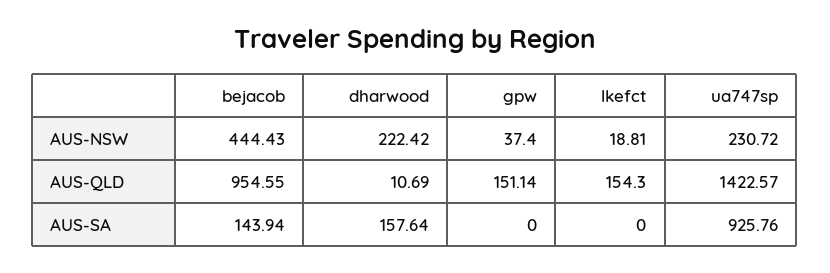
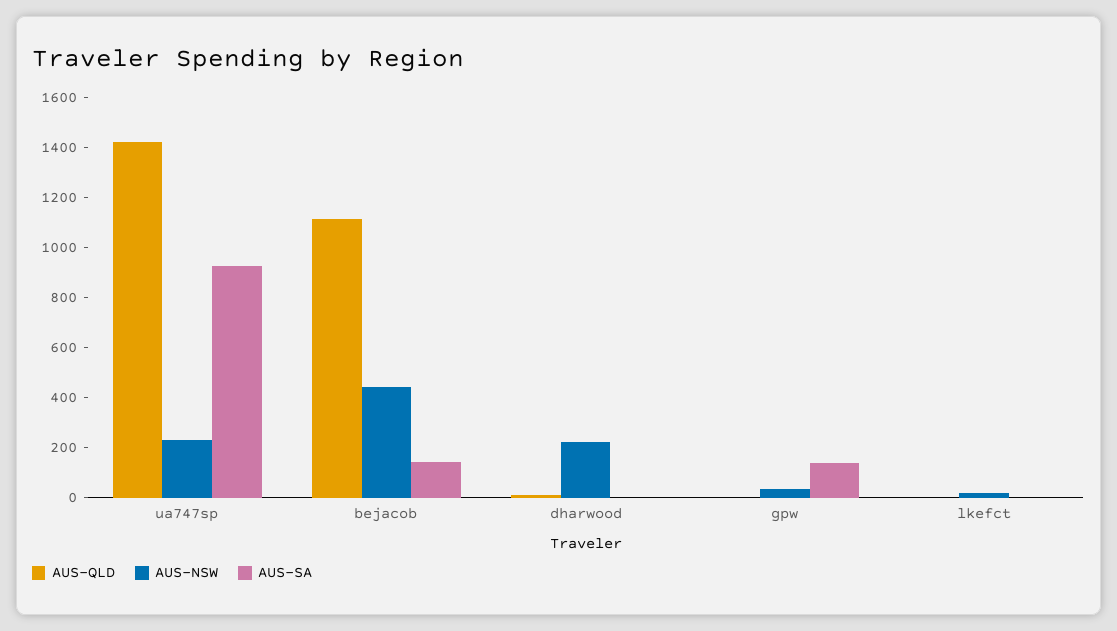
  {
    "AUS-NSW": {
      "bejacob": 444.43,
      "dharwood": 222.42,
      "gpw": 37.4,
      "lkefct": 18.81,
      "ua747sp": 230.72
    },
    "AUS-QLD": {
-     "bejacob": 954.55,
+     "bejacob": 1100,
      "dharwood": 10.69,
-     "gpw": 151.14,
+     "gpw": 0,
-     "lkefct": 154.3,
+     "lkefct": 0,
      "ua747sp": 1422.57
    },
    "AUS-SA": {
      "bejacob": 143.94,
-     "dharwood": 157.64,
+     "dharwood": 0,
-     "gpw": 0,
+     "gpw": 150,
      "lkefct": 0,
      "ua747sp": 925.76
    }
  }

